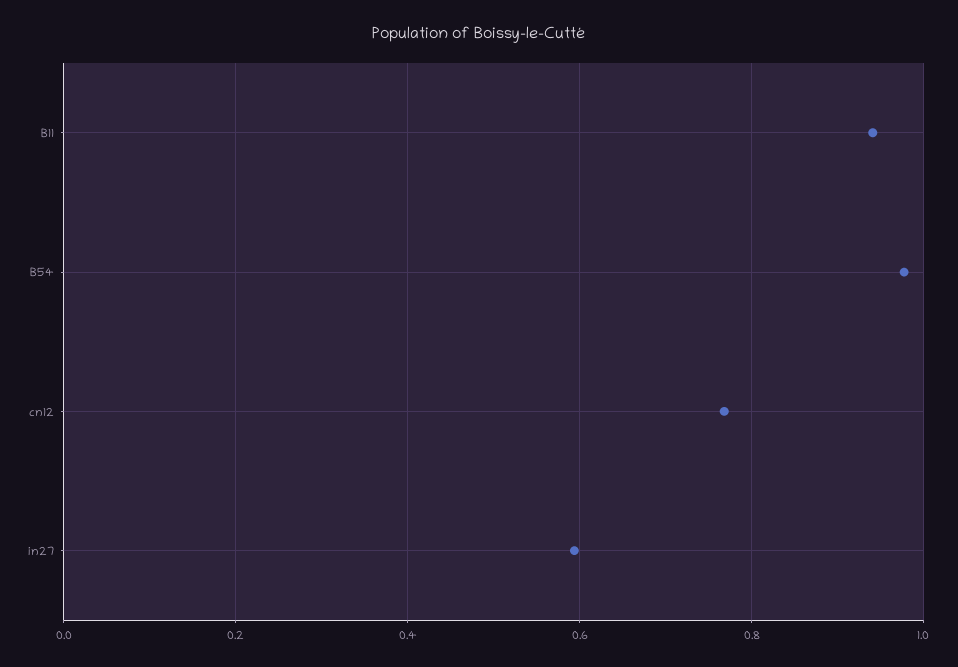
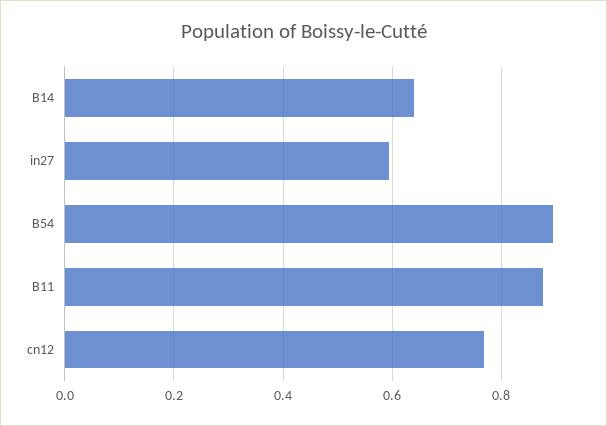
  {
-   "B11": 0.94,
+   "B11": 0.88,
-   "B54": 0.98,
+   "B54": 0.9,
    "cn12": 0.76,
-   "in27": 0.6
+   "in27": 0.6,
+   "B14": 0.64
  }

